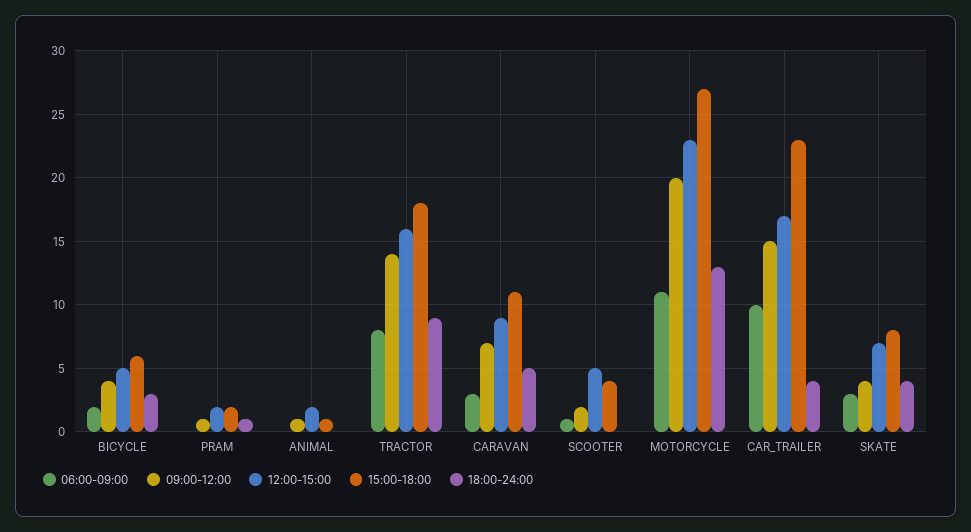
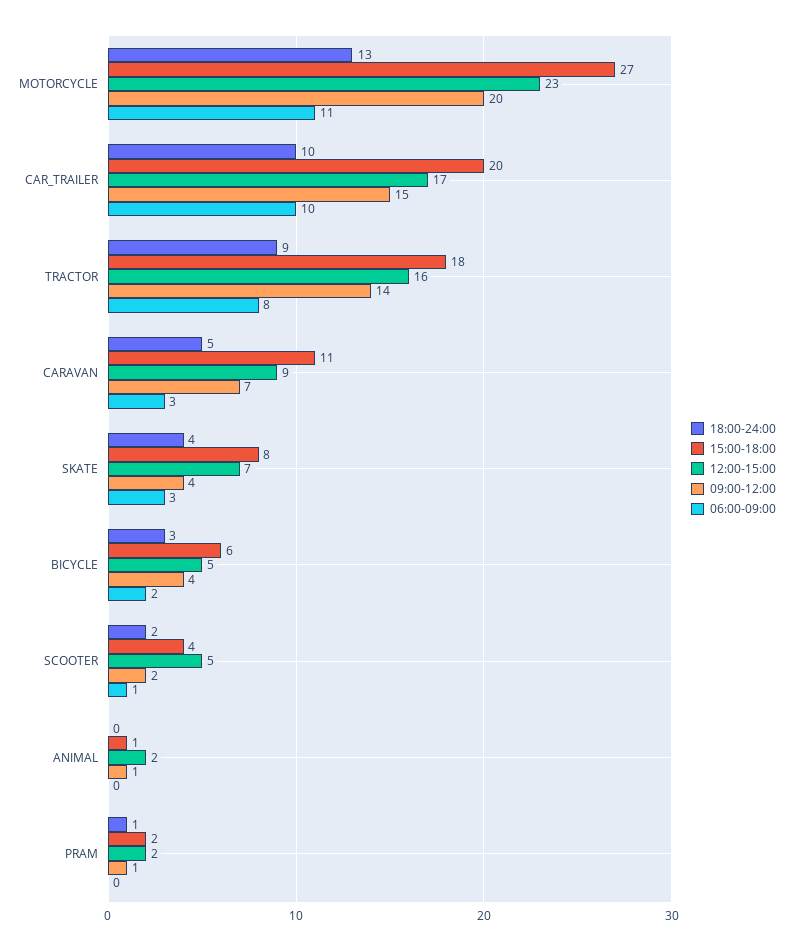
  {
    "06:00-09:00": {
      "BICYCLE": 2,
      "PRAM": 0,
      "ANIMAL": 0,
      "TRACTOR": 8,
      "CARAVAN": 3,
      "SCOOTER": 1,
      "MOTORCYCLE": 11,
      "CAR_TRAILER": 10,
      "SKATE": 3
    },
    "09:00-12:00": {
      "BICYCLE": 4,
      "PRAM": 1,
      "ANIMAL": 1,
      "TRACTOR": 14,
      "CARAVAN": 7,
      "SCOOTER": 2,
      "MOTORCYCLE": 20,
      "CAR_TRAILER": 15,
      "SKATE": 4
    },
    "12:00-15:00": {
      "BICYCLE": 5,
      "PRAM": 2,
      "ANIMAL": 2,
      "TRACTOR": 16,
      "CARAVAN": 9,
      "SCOOTER": 5,
      "MOTORCYCLE": 23,
      "CAR_TRAILER": 17,
      "SKATE": 7
    },
    "15:00-18:00": {
      "BICYCLE": 6,
      "PRAM": 2,
      "ANIMAL": 1,
      "TRACTOR": 18,
      "CARAVAN": 11,
      "SCOOTER": 4,
      "MOTORCYCLE": 27,
-     "CAR_TRAILER": 23,
+     "CAR_TRAILER": 20,
      "SKATE": 8
    },
    "18:00-24:00": {
      "BICYCLE": 3,
      "PRAM": 1,
      "ANIMAL": 0,
      "TRACTOR": 9,
      "CARAVAN": 5,
-     "SCOOTER": 0,
+     "SCOOTER": 2,
      "MOTORCYCLE": 13,
-     "CAR_TRAILER": 4,
+     "CAR_TRAILER": 10,
      "SKATE": 4
    }
  }

